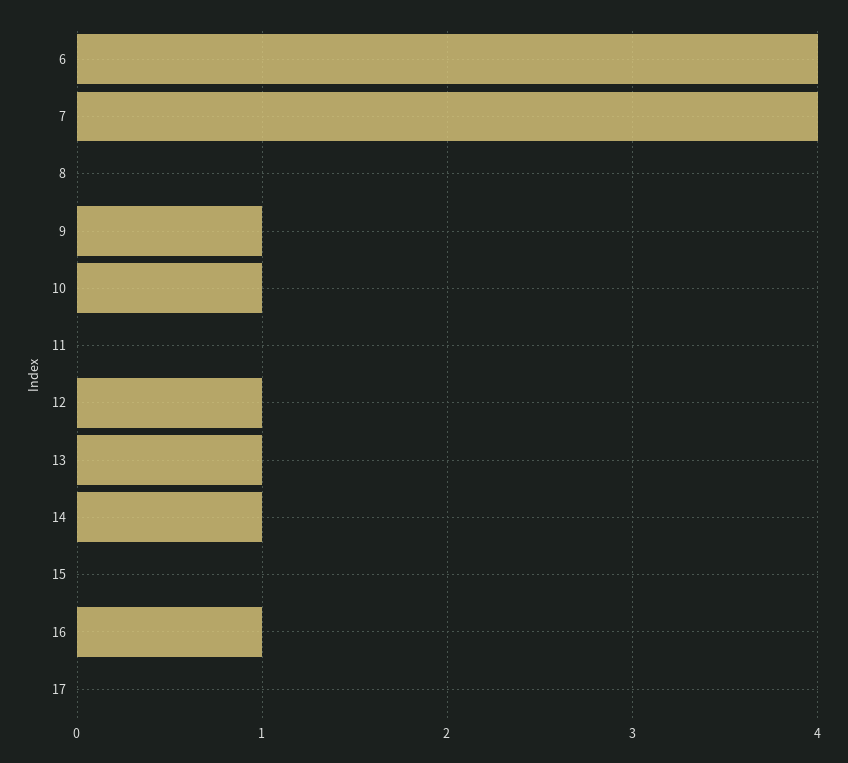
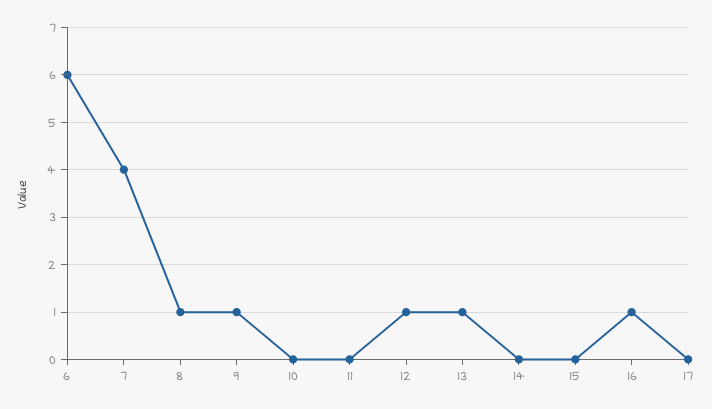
  {
-   "6": 4,
+   "6": 6,
    "7": 4,
-   "8": 0,
+   "8": 1,
    "9": 1,
-   "10": 1,
+   "10": 0,
    "11": 0,
    "12": 1,
    "13": 1,
-   "14": 1,
+   "14": 0,
    "15": 0,
    "16": 1,
    "17": 0
  }

